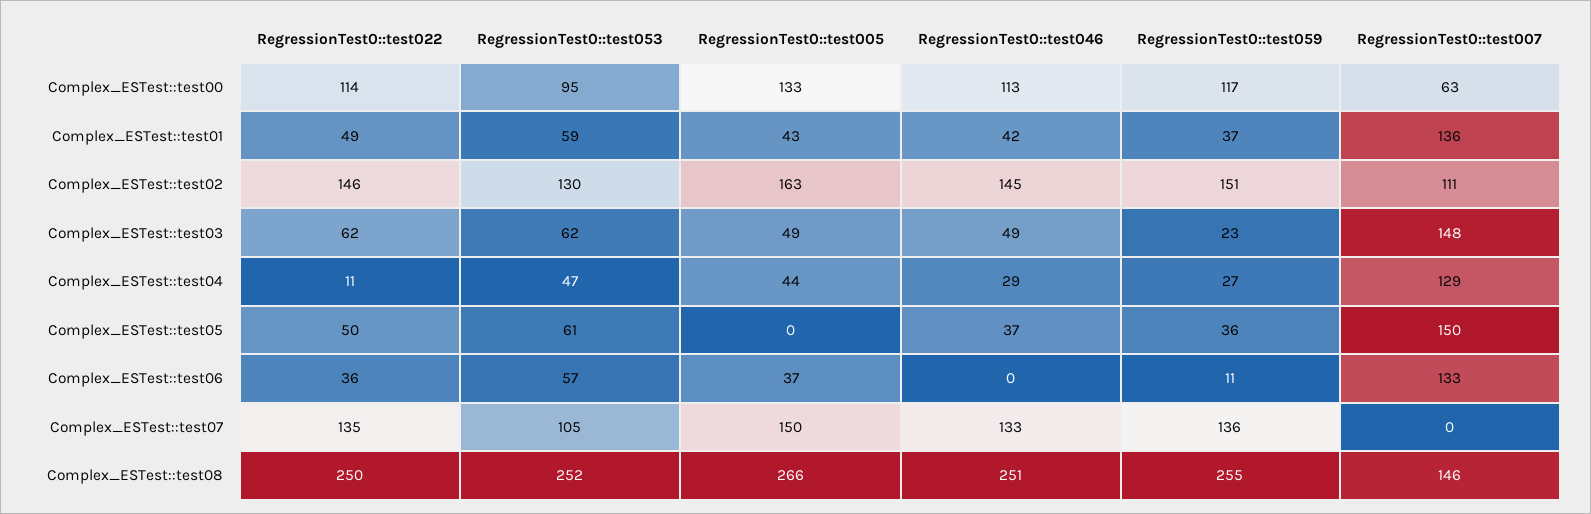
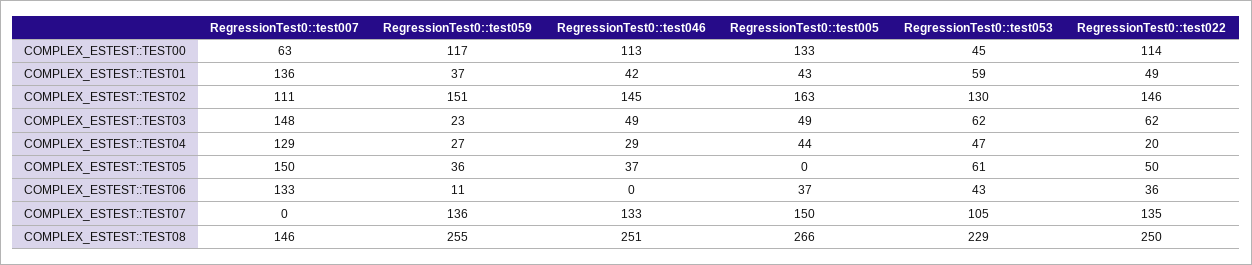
  {
    "RegressionTest0::test022": {
      "Complex_ESTest::test00": 114,
      "Complex_ESTest::test01": 49,
      "Complex_ESTest::test02": 146,
      "Complex_ESTest::test03": 62,
-     "Complex_ESTest::test04": 11,
+     "Complex_ESTest::test04": 20,
      "Complex_ESTest::test05": 50,
      "Complex_ESTest::test06": 36,
      "Complex_ESTest::test07": 135,
      "Complex_ESTest::test08": 250
    },
    "RegressionTest0::test053": {
-     "Complex_ESTest::test00": 95,
+     "Complex_ESTest::test00": 45,
      "Complex_ESTest::test01": 59,
      "Complex_ESTest::test02": 130,
      "Complex_ESTest::test03": 62,
      "Complex_ESTest::test04": 47,
      "Complex_ESTest::test05": 61,
-     "Complex_ESTest::test06": 57,
+     "Complex_ESTest::test06": 43,
      "Complex_ESTest::test07": 105,
-     "Complex_ESTest::test08": 252
+     "Complex_ESTest::test08": 229
    },
    "RegressionTest0::test005": {
      "Complex_ESTest::test00": 133,
      "Complex_ESTest::test01": 43,
      "Complex_ESTest::test02": 163,
      "Complex_ESTest::test03": 49,
      "Complex_ESTest::test04": 44,
      "Complex_ESTest::test05": 0,
      "Complex_ESTest::test06": 37,
      "Complex_ESTest::test07": 150,
      "Complex_ESTest::test08": 266
    },
    "RegressionTest0::test046": {
      "Complex_ESTest::test00": 113,
      "Complex_ESTest::test01": 42,
      "Complex_ESTest::test02": 145,
      "Complex_ESTest::test03": 49,
      "Complex_ESTest::test04": 29,
      "Complex_ESTest::test05": 37,
      "Complex_ESTest::test06": 0,
      "Complex_ESTest::test07": 133,
      "Complex_ESTest::test08": 251
    },
    "RegressionTest0::test059": {
      "Complex_ESTest::test00": 117,
      "Complex_ESTest::test01": 37,
      "Complex_ESTest::test02": 151,
      "Complex_ESTest::test03": 23,
      "Complex_ESTest::test04": 27,
      "Complex_ESTest::test05": 36,
      "Complex_ESTest::test06": 11,
      "Complex_ESTest::test07": 136,
      "Complex_ESTest::test08": 255
    },
    "RegressionTest0::test007": {
      "Complex_ESTest::test00": 63,
      "Complex_ESTest::test01": 136,
      "Complex_ESTest::test02": 111,
      "Complex_ESTest::test03": 148,
      "Complex_ESTest::test04": 129,
      "Complex_ESTest::test05": 150,
      "Complex_ESTest::test06": 133,
      "Complex_ESTest::test07": 0,
      "Complex_ESTest::test08": 146
    }
  }

